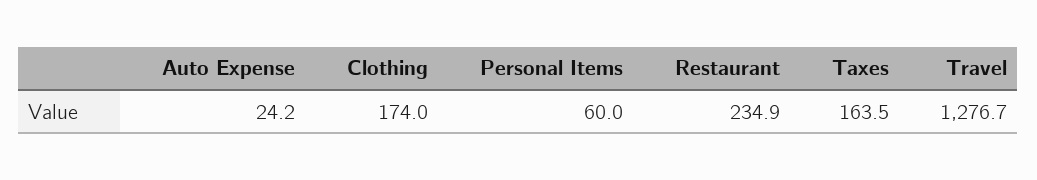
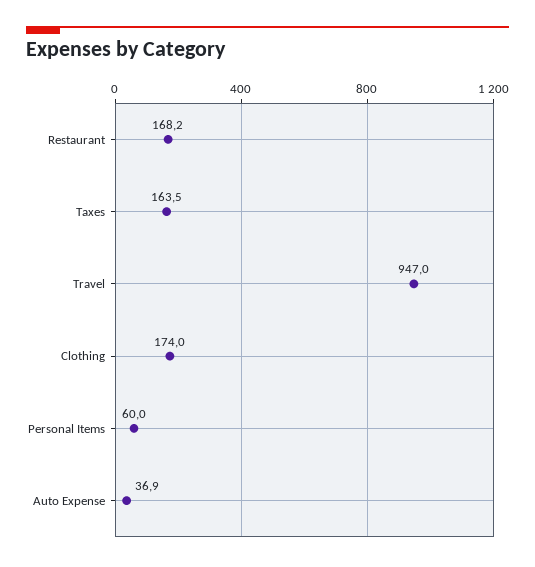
  {
-   "Auto Expense": 24.2,
+   "Auto Expense": 36.9,
    "Clothing": 174,
    "Personal Items": 60,
-   "Restaurant": 234.9,
+   "Restaurant": 168.2,
    "Taxes": 163.5,
-   "Travel": 1276.7
+   "Travel": 947
  }

